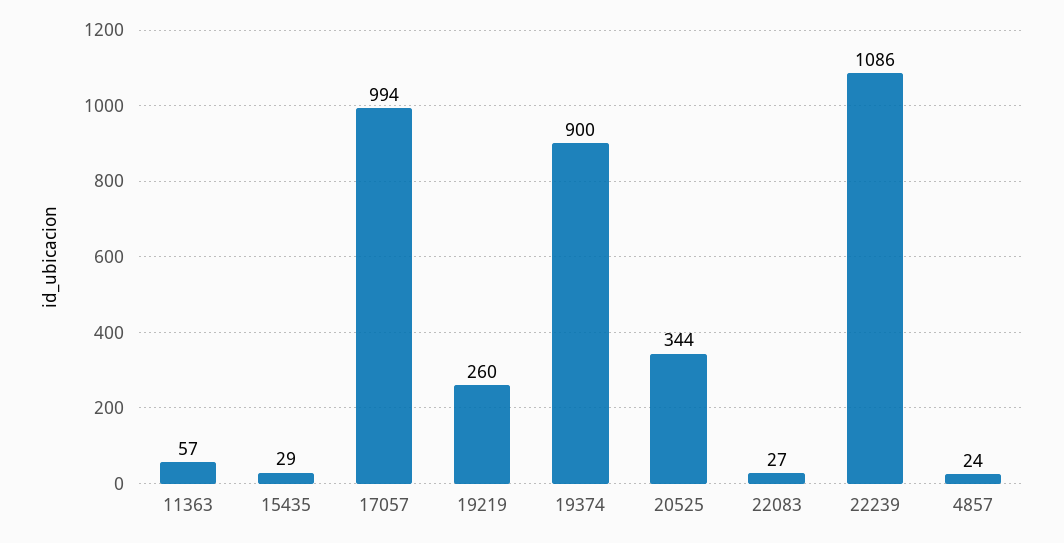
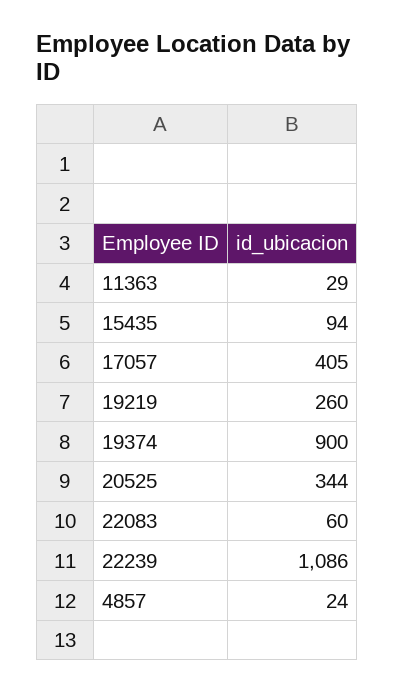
  {
-   "11363": 57,
+   "11363": 29,
-   "15435": 29,
+   "15435": 94,
-   "17057": 994,
+   "17057": 405,
    "19219": 260,
    "19374": 900,
    "20525": 344,
-   "22083": 27,
+   "22083": 60,
    "22239": 1086,
    "4857": 24
  }

